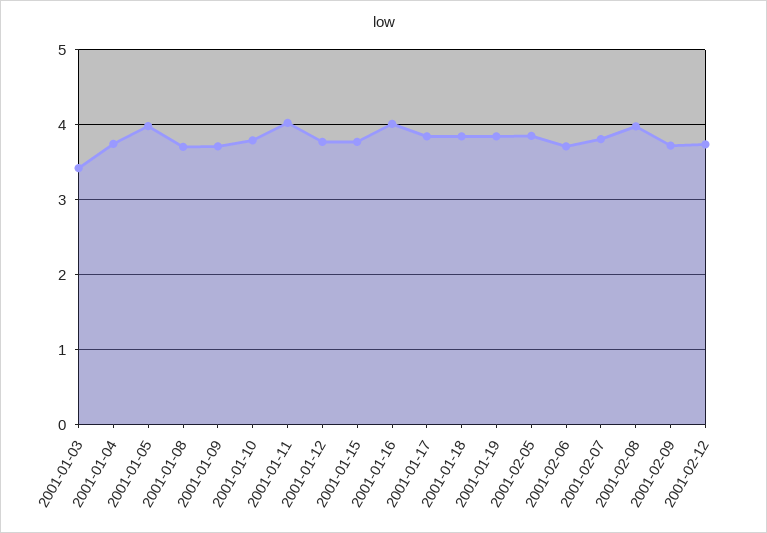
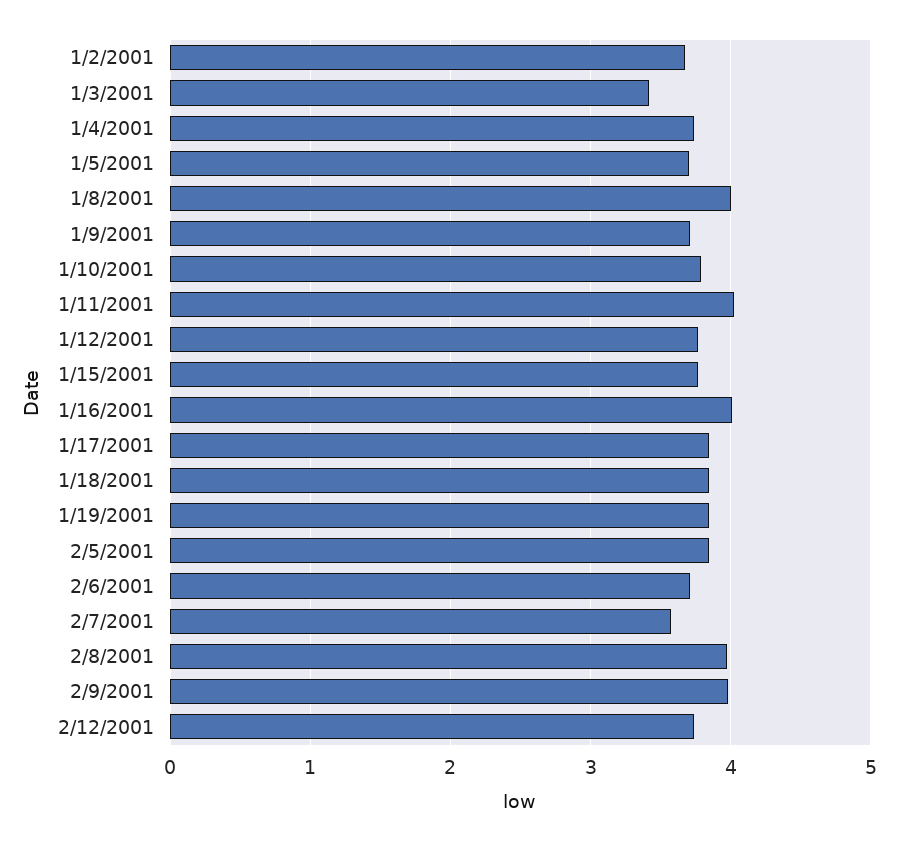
  {
    "2001-01-03": 3.4,
    "2001-01-04": 3.7,
-   "2001-01-05": 4,
+   "2001-01-05": 3.7,
-   "2001-01-08": 3.7,
+   "2001-01-08": 4,
    "2001-01-09": 3.7,
    "2001-01-10": 3.8,
    "2001-01-11": 4,
    "2001-01-12": 3.8,
    "2001-01-15": 3.8,
    "2001-01-16": 4,
    "2001-01-17": 3.8,
    "2001-01-18": 3.8,
    "2001-01-19": 3.8,
    "2001-02-05": 3.8,
    "2001-02-06": 3.7,
-   "2001-02-07": 3.8,
+   "2001-02-07": 3.6,
    "2001-02-08": 4,
-   "2001-02-09": 3.7,
+   "2001-02-09": 4,
-   "2001-02-12": 3.7
+   "2001-02-12": 3.7,
+   "1/2/2001": 3.7
  }

